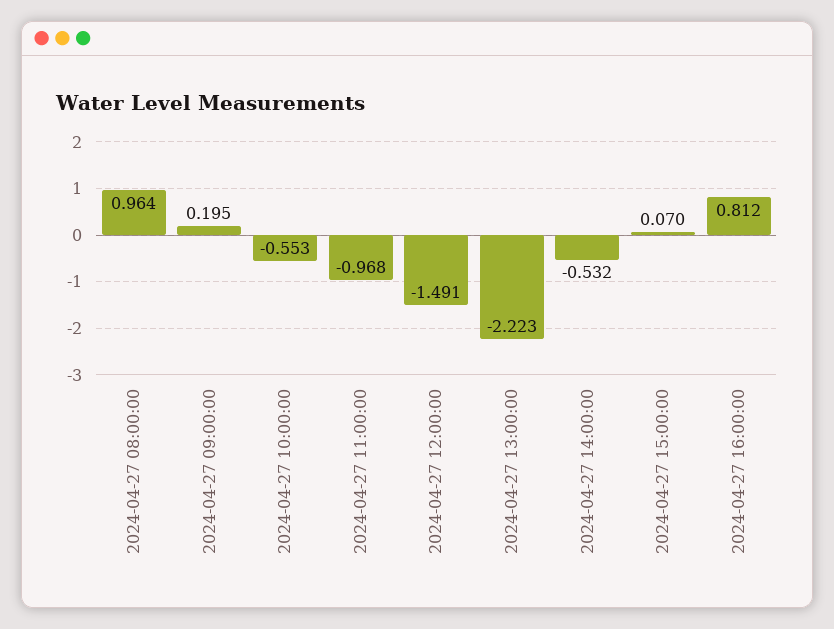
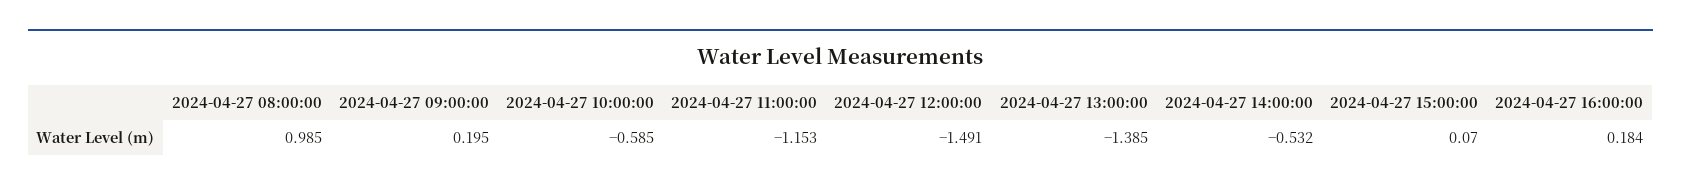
  {
-   "2024-04-27 08:00:00": 0.964,
+   "2024-04-27 08:00:00": 0.985,
    "2024-04-27 09:00:00": 0.195,
-   "2024-04-27 10:00:00": -0.553,
+   "2024-04-27 10:00:00": -0.585,
-   "2024-04-27 11:00:00": -0.968,
+   "2024-04-27 11:00:00": -1.153,
    "2024-04-27 12:00:00": -1.491,
-   "2024-04-27 13:00:00": -2.223,
+   "2024-04-27 13:00:00": -1.385,
    "2024-04-27 14:00:00": -0.532,
    "2024-04-27 15:00:00": 0.07,
-   "2024-04-27 16:00:00": 0.812
+   "2024-04-27 16:00:00": 0.184
  }

